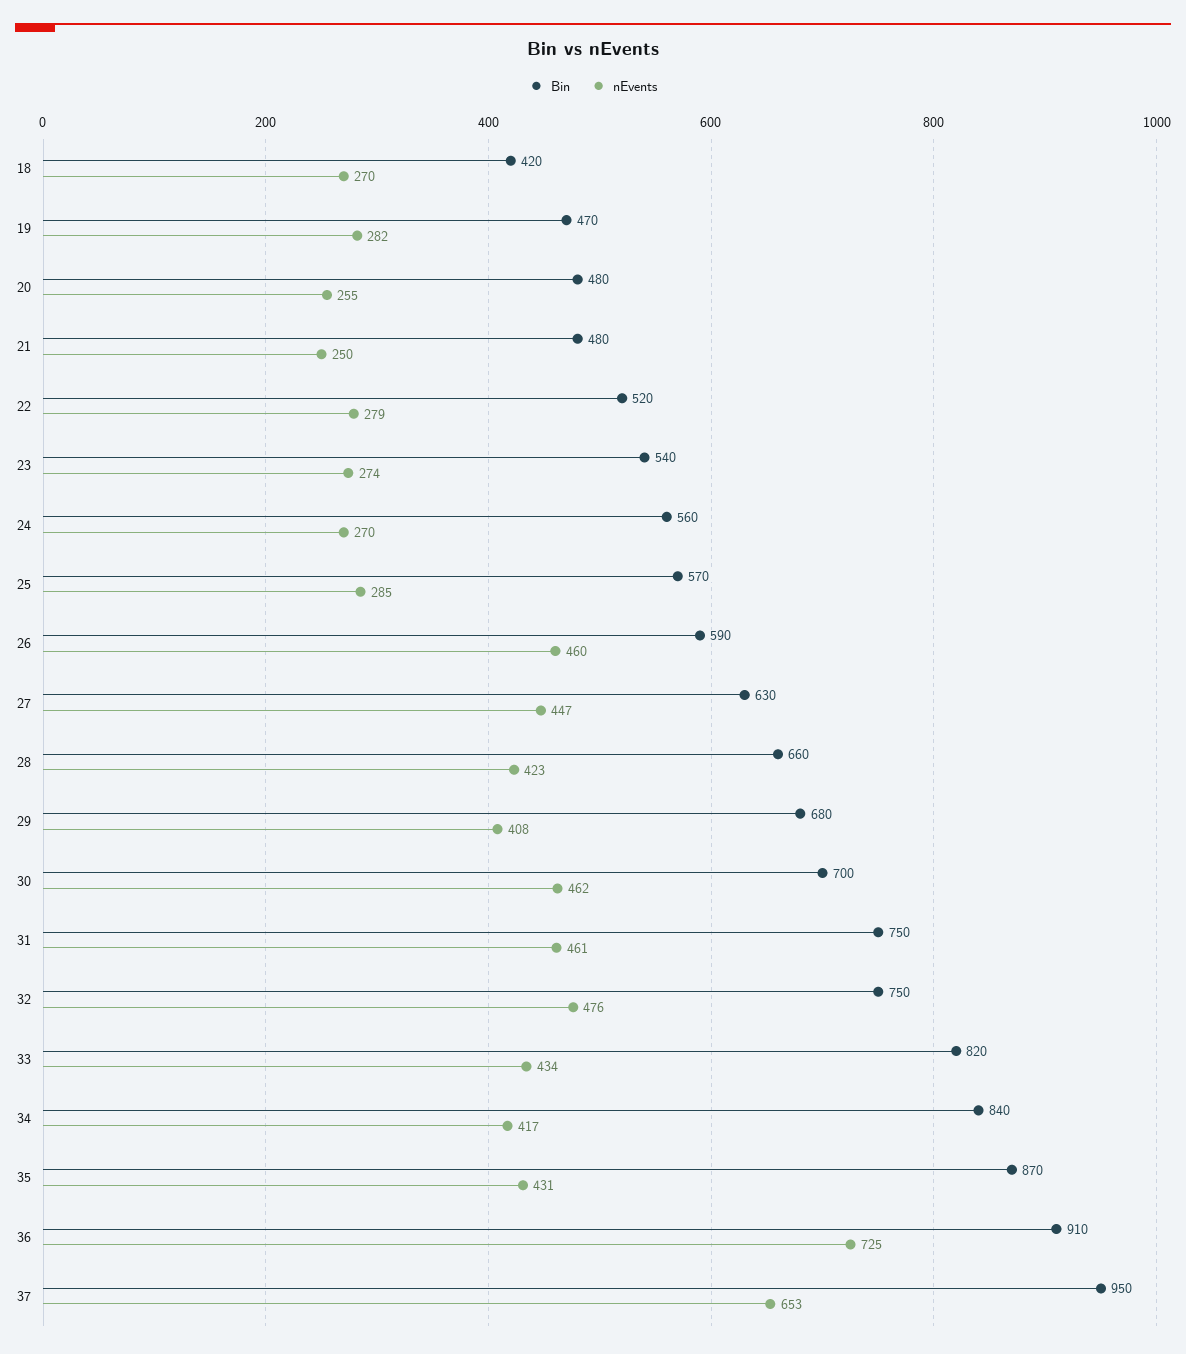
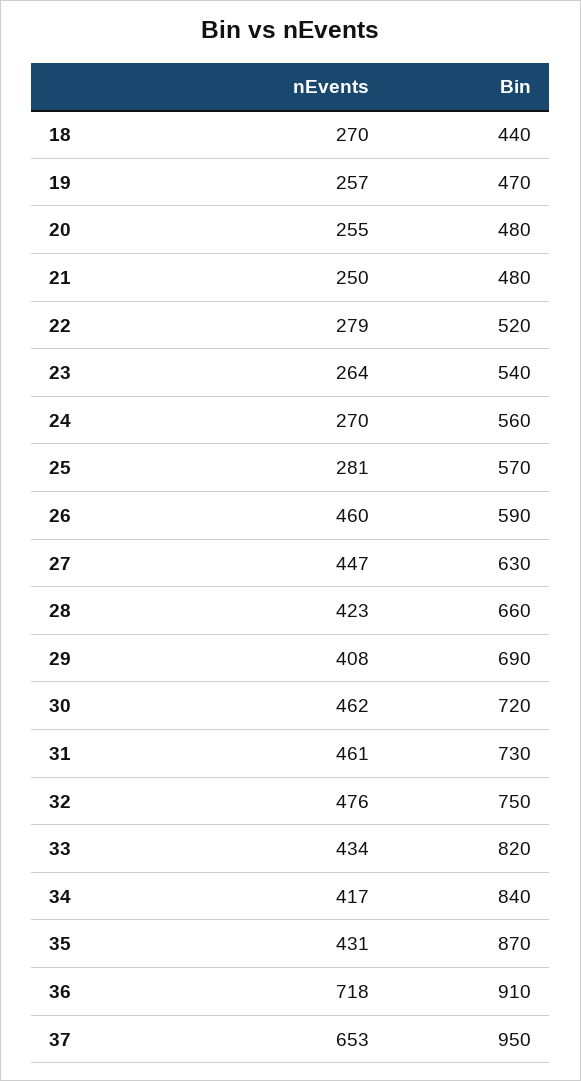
  {
    "Bin": {
-     "18": 420,
+     "18": 440,
      "19": 470,
      "20": 480,
      "21": 480,
      "22": 520,
      "23": 540,
      "24": 560,
      "25": 570,
      "26": 590,
      "27": 630,
      "28": 660,
-     "29": 680,
+     "29": 690,
-     "30": 700,
+     "30": 720,
-     "31": 750,
+     "31": 730,
      "32": 750,
      "33": 820,
      "34": 840,
      "35": 870,
      "36": 910,
      "37": 950
    },
    "nEvents": {
      "18": 270,
-     "19": 282,
+     "19": 257,
      "20": 255,
      "21": 250,
      "22": 279,
-     "23": 274,
+     "23": 264,
      "24": 270,
-     "25": 285,
+     "25": 281,
      "26": 460,
      "27": 447,
      "28": 423,
      "29": 408,
      "30": 462,
      "31": 461,
      "32": 476,
      "33": 434,
      "34": 417,
      "35": 431,
-     "36": 725,
+     "36": 718,
      "37": 653
    }
  }

